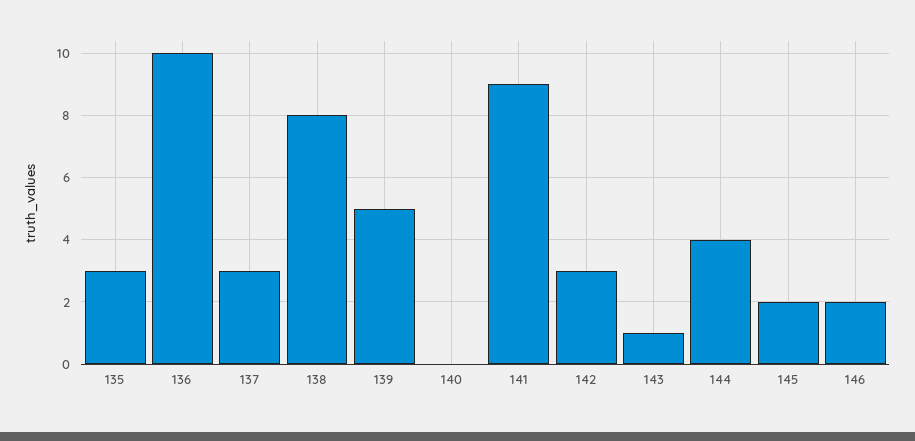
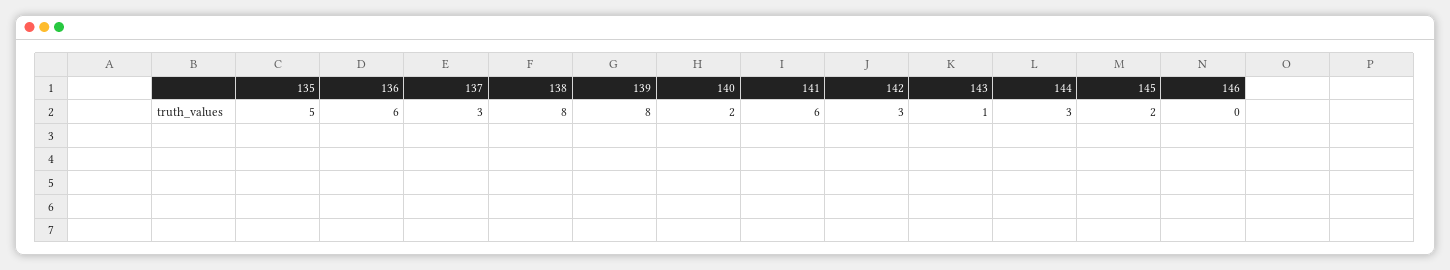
  {
-   "135": 3,
+   "135": 5,
-   "136": 10,
+   "136": 6,
    "137": 3,
    "138": 8,
-   "139": 5,
+   "139": 8,
-   "140": 0,
+   "140": 2,
-   "141": 9,
+   "141": 6,
    "142": 3,
    "143": 1,
-   "144": 4,
+   "144": 3,
    "145": 2,
-   "146": 2
+   "146": 0
  }

